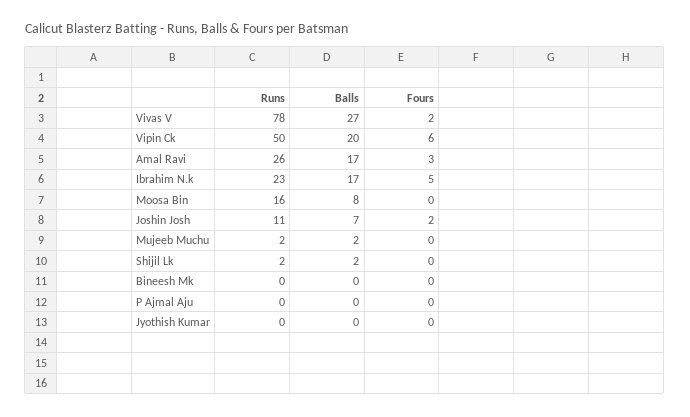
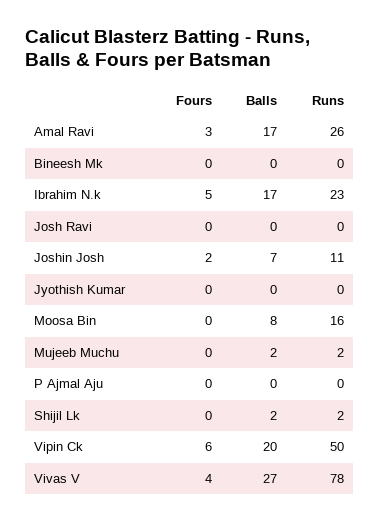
  {
    "Runs": {
      "Vivas V": 78,
      "Vipin Ck": 50,
      "Amal Ravi": 26,
      "Ibrahim N.k": 23,
      "Moosa Bin": 16,
      "Joshin Josh": 11,
      "Mujeeb Muchu": 2,
      "Shijil Lk": 2,
      "Bineesh Mk": 0,
      "P Ajmal Aju": 0,
-     "Jyothish Kumar": 0
+     "Jyothish Kumar": 0,
+     "Josh Ravi": 0
    },
    "Balls": {
      "Vivas V": 27,
      "Vipin Ck": 20,
      "Amal Ravi": 17,
      "Ibrahim N.k": 17,
      "Moosa Bin": 8,
      "Joshin Josh": 7,
      "Mujeeb Muchu": 2,
      "Shijil Lk": 2,
      "Bineesh Mk": 0,
      "P Ajmal Aju": 0,
-     "Jyothish Kumar": 0
+     "Jyothish Kumar": 0,
+     "Josh Ravi": 0
    },
    "Fours": {
-     "Vivas V": 2,
+     "Vivas V": 4,
      "Vipin Ck": 6,
      "Amal Ravi": 3,
      "Ibrahim N.k": 5,
      "Moosa Bin": 0,
      "Joshin Josh": 2,
      "Mujeeb Muchu": 0,
      "Shijil Lk": 0,
      "Bineesh Mk": 0,
      "P Ajmal Aju": 0,
-     "Jyothish Kumar": 0
+     "Jyothish Kumar": 0,
+     "Josh Ravi": 0
    }
  }

